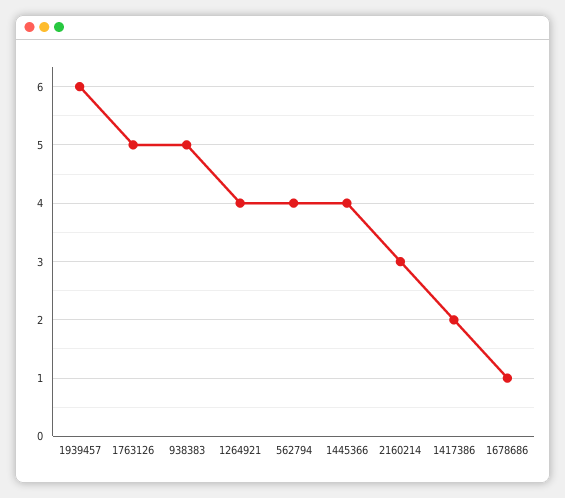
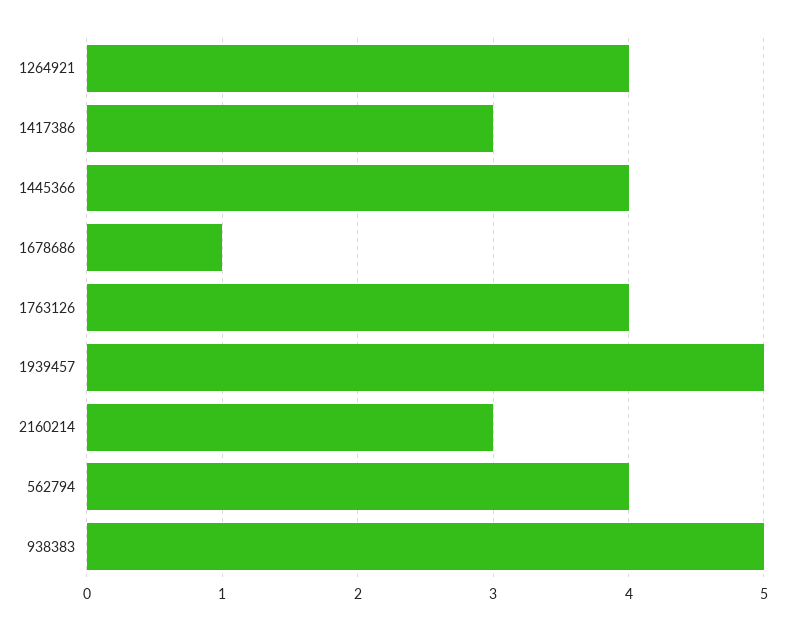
  {
-   "1939457": 6,
+   "1939457": 5,
-   "1763126": 5,
+   "1763126": 4,
    "938383": 5,
    "1264921": 4,
    "562794": 4,
    "1445366": 4,
    "2160214": 3,
-   "1417386": 2,
+   "1417386": 3,
    "1678686": 1
  }

